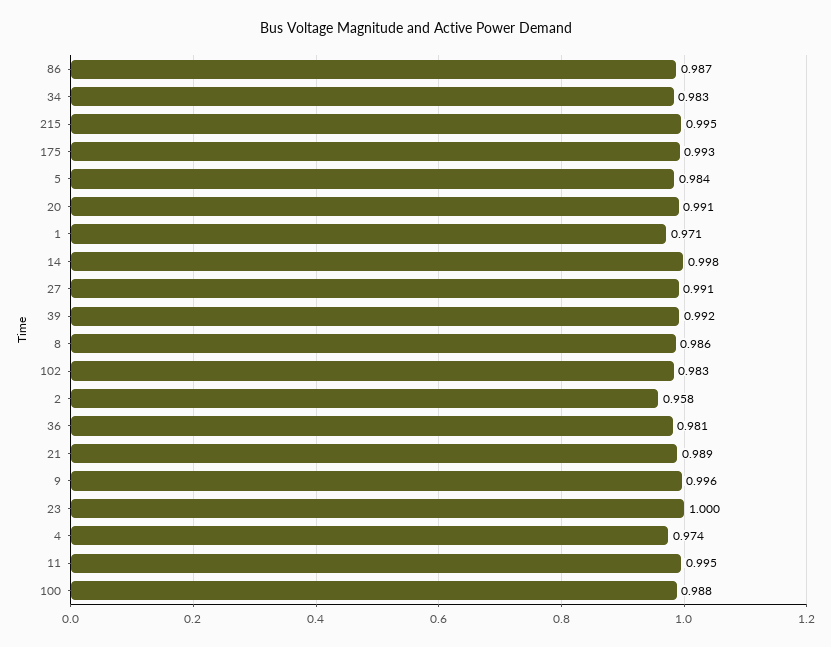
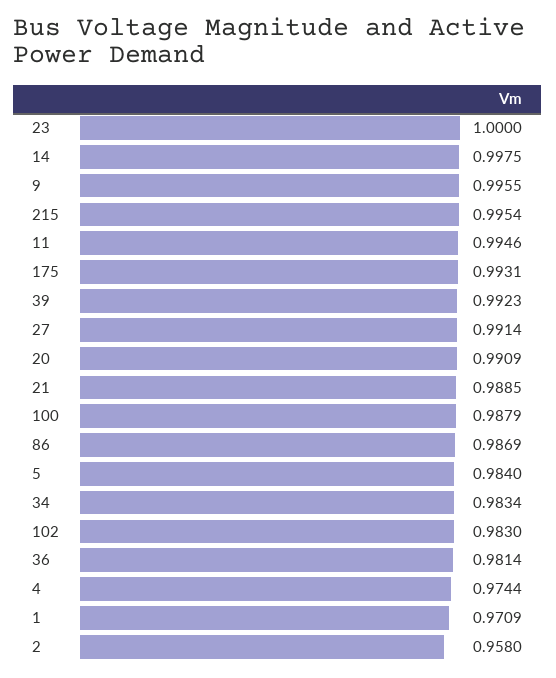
  {
    "86": 0.9869,
    "34": 0.9834,
    "215": 0.9954,
    "175": 0.9931,
    "5": 0.984,
    "20": 0.9909,
    "1": 0.9709,
    "14": 0.9975,
    "27": 0.9914,
    "39": 0.9923,
-   "8": 0.986,
    "102": 0.983,
    "2": 0.958,
    "36": 0.9814,
    "21": 0.9885,
    "9": 0.9955,
    "23": 1,
    "4": 0.9744,
    "11": 0.9946,
    "100": 0.9879
  }

